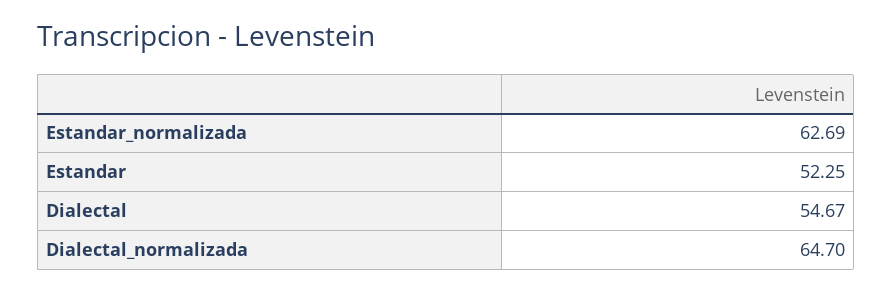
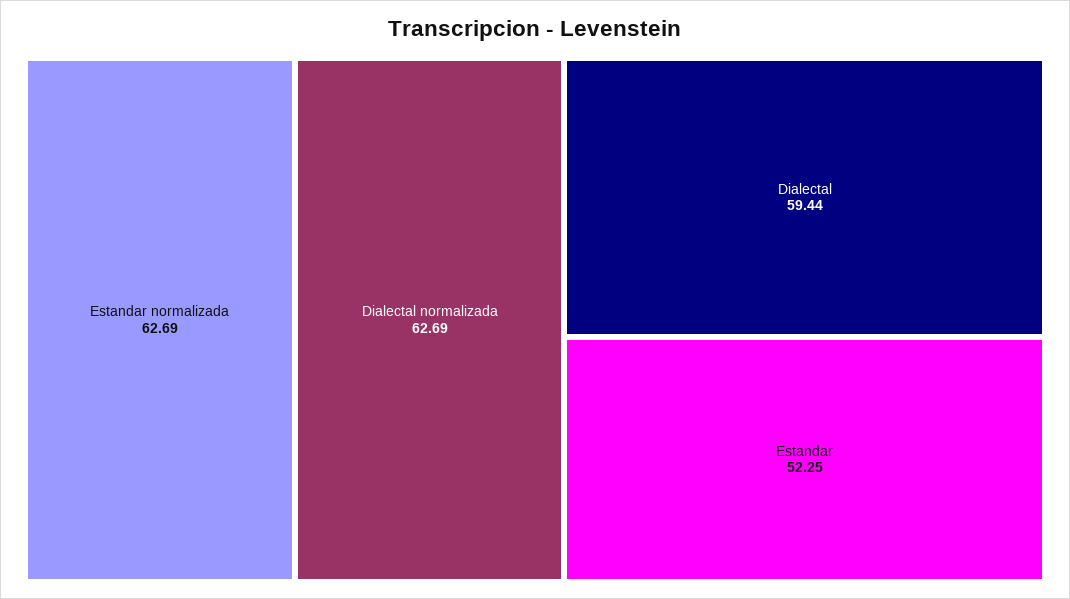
  {
    "Estandar_normalizada": 62.69,
    "Estandar": 52.25,
-   "Dialectal": 54.67,
+   "Dialectal": 59.44,
-   "Dialectal_normalizada": 64.7
+   "Dialectal_normalizada": 62.69
  }

